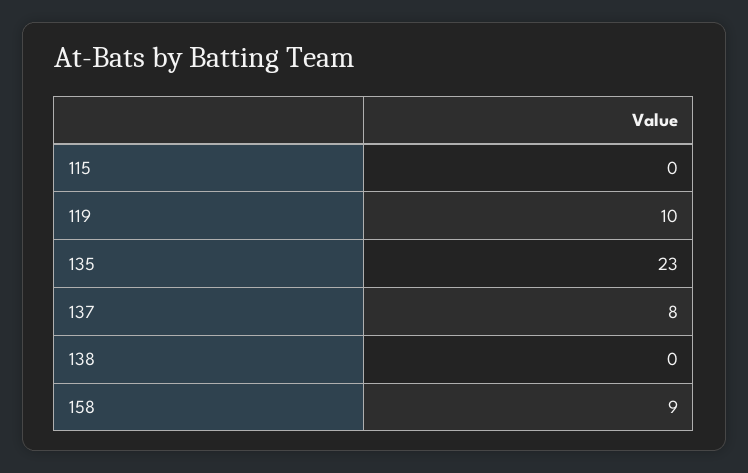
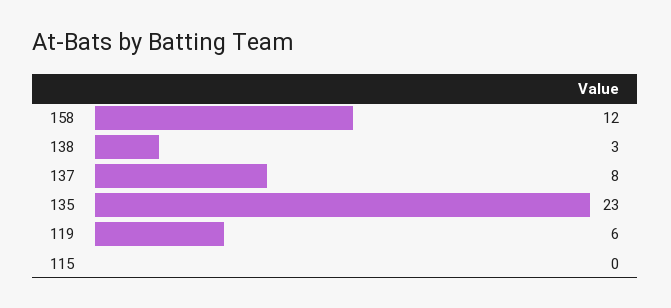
  {
    "115": 0,
-   "119": 10,
+   "119": 6,
    "135": 23,
    "137": 8,
-   "138": 0,
+   "138": 3,
-   "158": 9
+   "158": 12
  }

